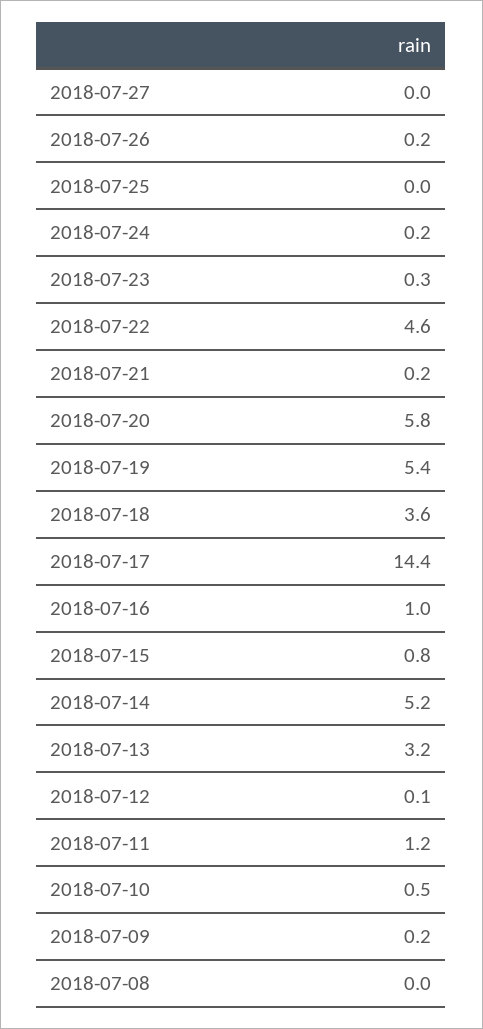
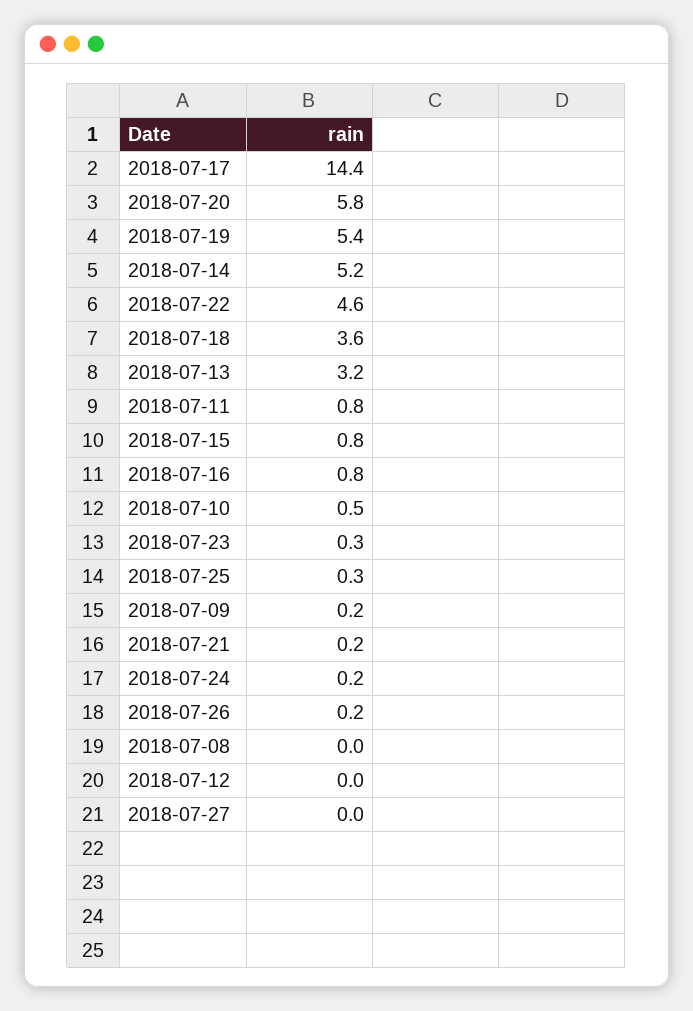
  {
    "2018-07-27": 0,
    "2018-07-26": 0.2,
-   "2018-07-25": 0,
+   "2018-07-25": 0.3,
    "2018-07-24": 0.2,
    "2018-07-23": 0.3,
    "2018-07-22": 4.6,
    "2018-07-21": 0.2,
    "2018-07-20": 5.8,
    "2018-07-19": 5.4,
    "2018-07-18": 3.6,
    "2018-07-17": 14.4,
-   "2018-07-16": 1,
+   "2018-07-16": 0.8,
    "2018-07-15": 0.8,
    "2018-07-14": 5.2,
    "2018-07-13": 3.2,
-   "2018-07-12": 0.1,
+   "2018-07-12": 0,
-   "2018-07-11": 1.2,
+   "2018-07-11": 0.8,
    "2018-07-10": 0.5,
    "2018-07-09": 0.2,
    "2018-07-08": 0
  }

